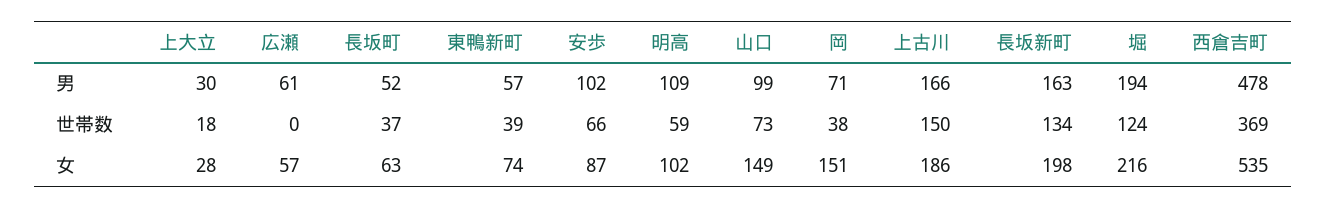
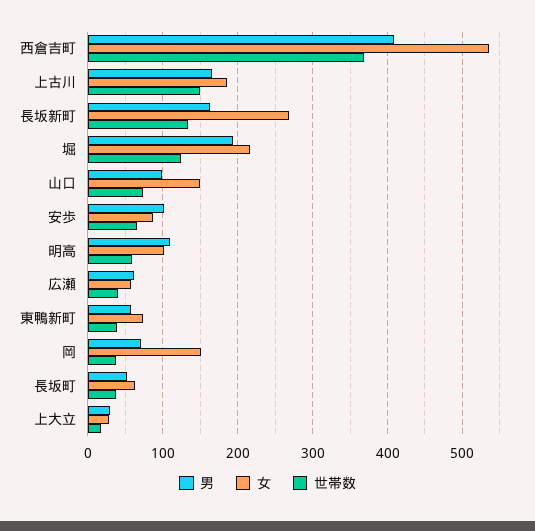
  {
    "男": {
      "上大立": 30,
      "広瀬": 61,
      "長坂町": 52,
      "東鴨新町": 57,
      "安歩": 102,
      "明高": 109,
      "山口": 99,
      "岡": 71,
      "上古川": 166,
      "長坂新町": 163,
      "堀": 194,
-     "西倉吉町": 478
+     "西倉吉町": 410
    },
    "世帯数": {
      "上大立": 18,
-     "広瀬": 0,
+     "広瀬": 40,
      "長坂町": 37,
      "東鴨新町": 39,
      "安歩": 66,
      "明高": 59,
      "山口": 73,
      "岡": 38,
      "上古川": 150,
      "長坂新町": 134,
      "堀": 124,
      "西倉吉町": 369
    },
    "女": {
      "上大立": 28,
      "広瀬": 57,
      "長坂町": 63,
      "東鴨新町": 74,
      "安歩": 87,
      "明高": 102,
      "山口": 149,
      "岡": 151,
      "上古川": 186,
-     "長坂新町": 198,
+     "長坂新町": 270,
      "堀": 216,
      "西倉吉町": 535
    }
  }

